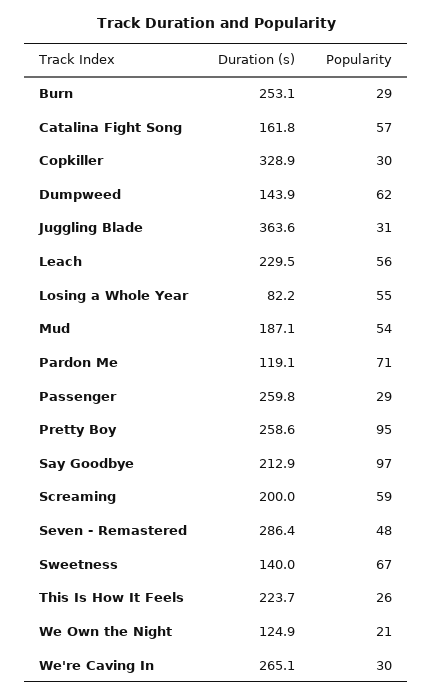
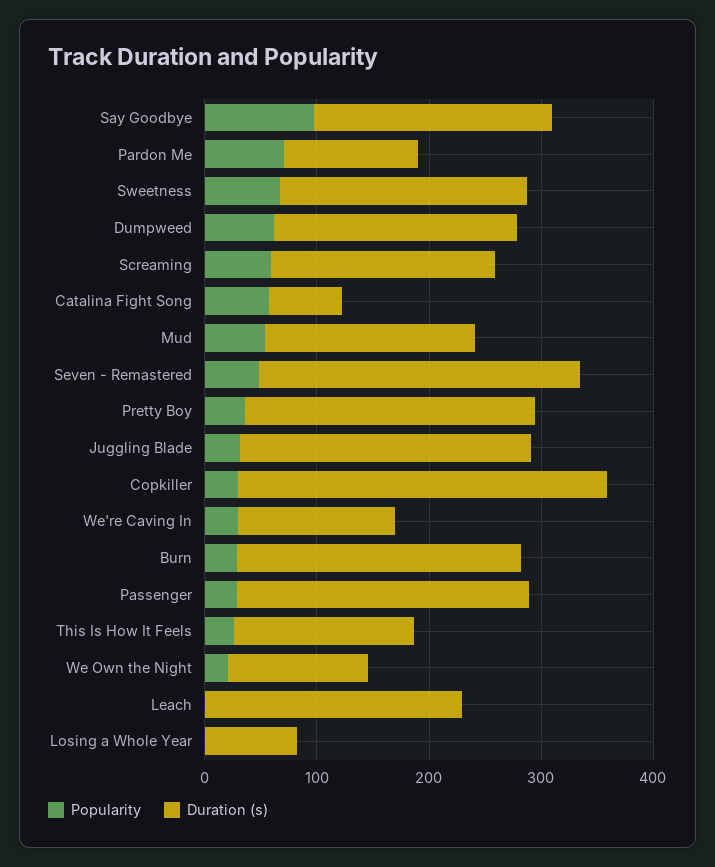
  {
    "Duration (s)": {
      "Burn": 253.1,
-     "Catalina Fight Song": 161.8,
+     "Catalina Fight Song": 60,
      "Copkiller": 328.9,
-     "Dumpweed": 143.9,
+     "Dumpweed": 220,
-     "Juggling Blade": 363.6,
+     "Juggling Blade": 260,
      "Leach": 229.5,
      "Losing a Whole Year": 82.2,
      "Mud": 187.1,
      "Pardon Me": 119.1,
      "Passenger": 259.8,
      "Pretty Boy": 258.6,
      "Say Goodbye": 212.9,
      "Screaming": 200,
      "Seven - Remastered": 286.4,
-     "Sweetness": 140,
+     "Sweetness": 220,
-     "This Is How It Feels": 223.7,
+     "This Is How It Feels": 160,
      "We Own the Night": 124.9,
-     "We're Caving In": 265.1
+     "We're Caving In": 140
    },
    "Popularity": {
      "Burn": 29,
      "Catalina Fight Song": 57,
      "Copkiller": 30,
      "Dumpweed": 62,
      "Juggling Blade": 31,
-     "Leach": 56,
+     "Leach": 0,
-     "Losing a Whole Year": 55,
+     "Losing a Whole Year": 0,
      "Mud": 54,
      "Pardon Me": 71,
      "Passenger": 29,
-     "Pretty Boy": 95,
+     "Pretty Boy": 40,
      "Say Goodbye": 97,
      "Screaming": 59,
      "Seven - Remastered": 48,
      "Sweetness": 67,
      "This Is How It Feels": 26,
      "We Own the Night": 21,
      "We're Caving In": 30
    }
  }

